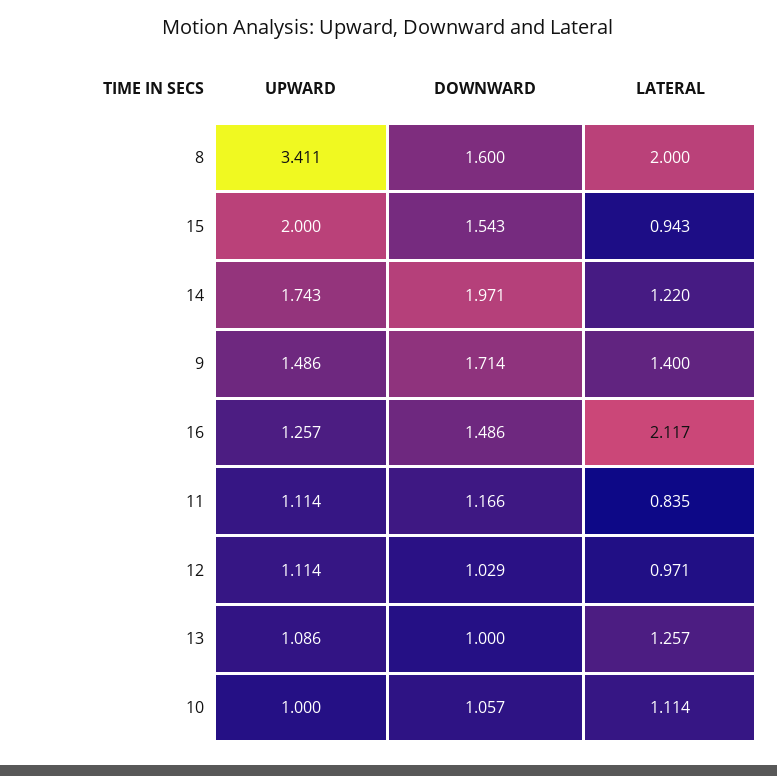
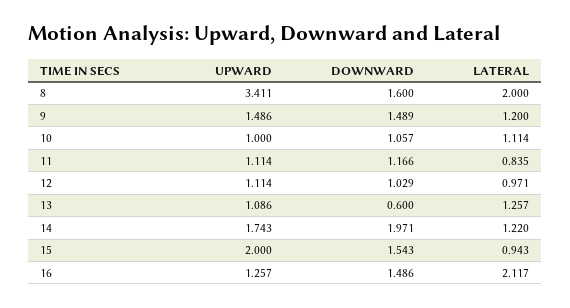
  {
    "UPWARD": {
      "8": 3.411,
      "15": 2,
      "14": 1.743,
      "9": 1.486,
      "16": 1.257,
      "11": 1.114,
      "12": 1.114,
      "13": 1.086,
      "10": 1
    },
    "DOWNWARD": {
      "8": 1.6,
      "15": 1.543,
      "14": 1.971,
-     "9": 1.714,
+     "9": 1.489,
      "16": 1.486,
      "11": 1.166,
      "12": 1.029,
-     "13": 1,
+     "13": 0.6,
      "10": 1.057
    },
    "LATERAL": {
      "8": 2,
      "15": 0.943,
      "14": 1.22,
-     "9": 1.4,
+     "9": 1.2,
      "16": 2.117,
      "11": 0.835,
      "12": 0.971,
      "13": 1.257,
      "10": 1.114
    }
  }

